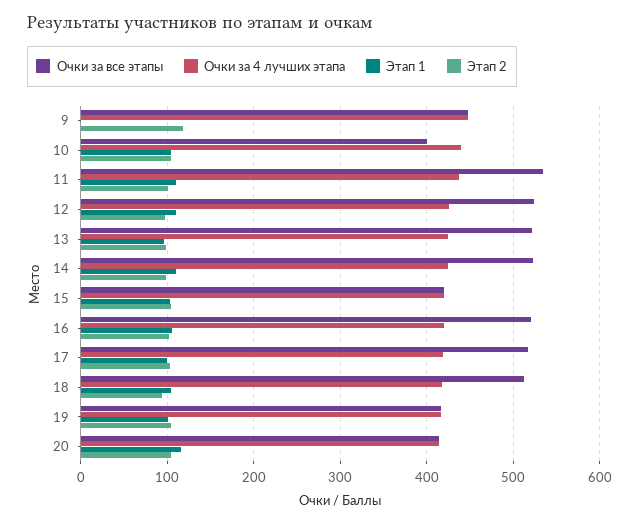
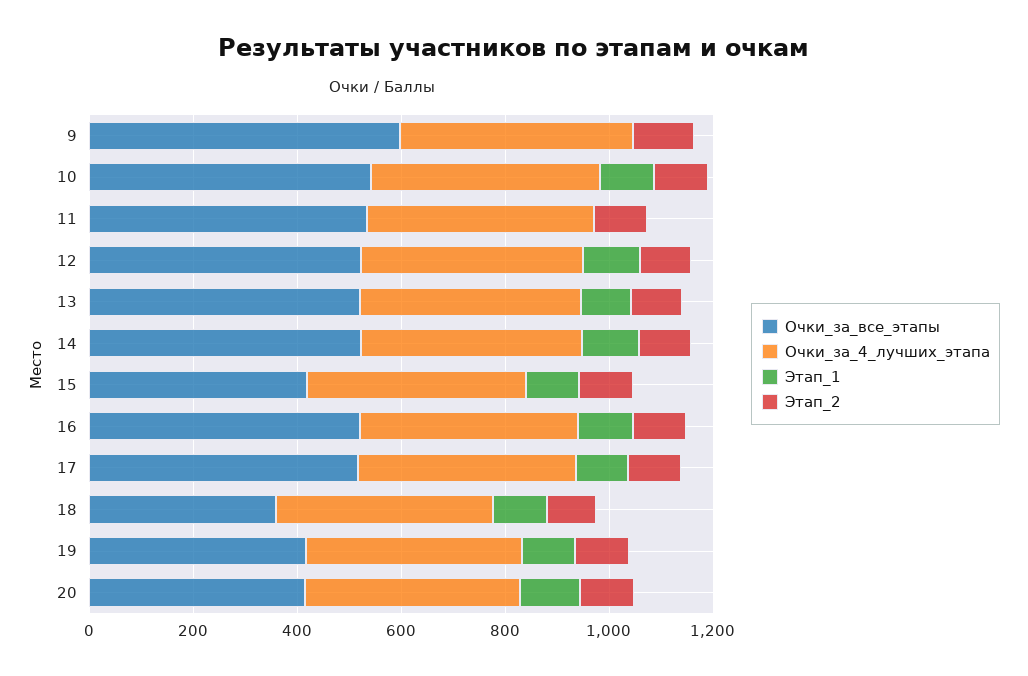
  {
    "Очки за все этапы": {
-     "9": 450,
+     "9": 600,
-     "10": 400,
+     "10": 550,
      "11": 530,
      "12": 520,
      "13": 520,
      "14": 520,
      "15": 420,
      "16": 520,
      "17": 520,
-     "18": 510,
+     "18": 350,
      "19": 420,
      "20": 410
    },
    "Очки за 4 лучших этапа": {
      "9": 450,
      "10": 440,
      "11": 440,
      "12": 430,
      "13": 420,
      "14": 420,
      "15": 420,
      "16": 420,
      "17": 420,
      "18": 420,
      "19": 420,
      "20": 410
    },
    "Этап 1": {
      "9": 0,
      "10": 100,
-     "11": 110,
+     "11": 0,
      "12": 110,
      "13": 100,
      "14": 110,
      "15": 100,
      "16": 110,
      "17": 100,
      "18": 100,
      "19": 100,
      "20": 120
    },
    "Этап 2": {
      "9": 120,
      "10": 100,
      "11": 100,
      "12": 100,
      "13": 100,
      "14": 100,
      "15": 100,
      "16": 100,
      "17": 100,
      "18": 90,
      "19": 100,
      "20": 100
    }
  }

